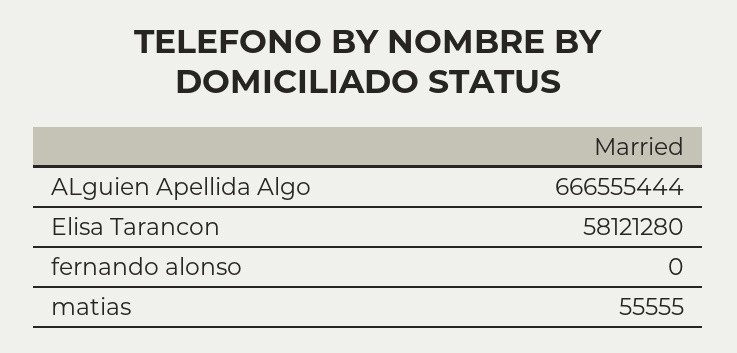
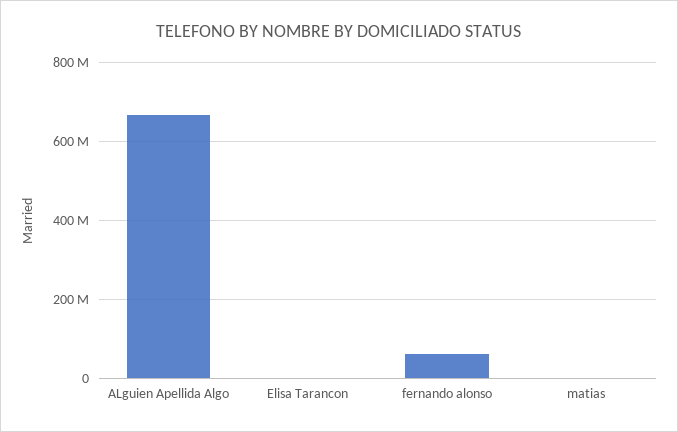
  {
    "ALguien Apellida Algo": 666555444,
-   "Elisa Tarancon": 58121280,
+   "Elisa Tarancon": 0,
-   "fernando alonso": 0,
+   "fernando alonso": 60000000,
    "matias": 55555
  }

